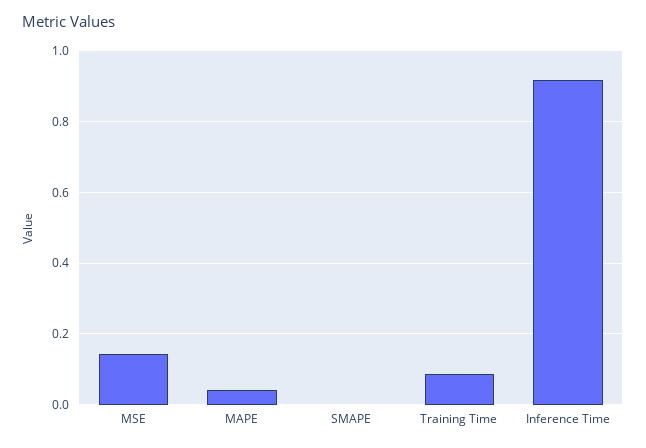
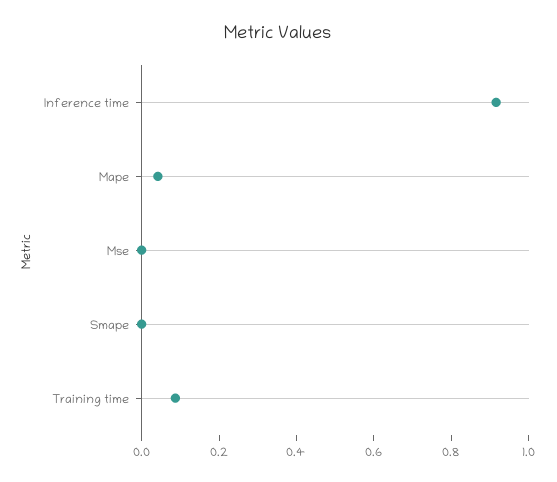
  {
-   "MSE": 0.14,
+   "MSE": 0,
    "MAPE": 0.04,
    "SMAPE": 0,
    "Training Time": 0.08,
    "Inference Time": 0.92
  }

